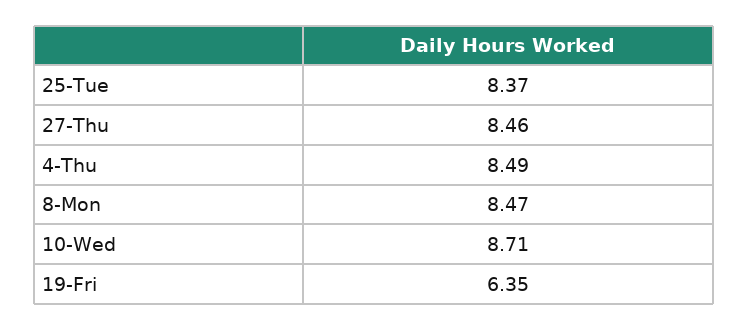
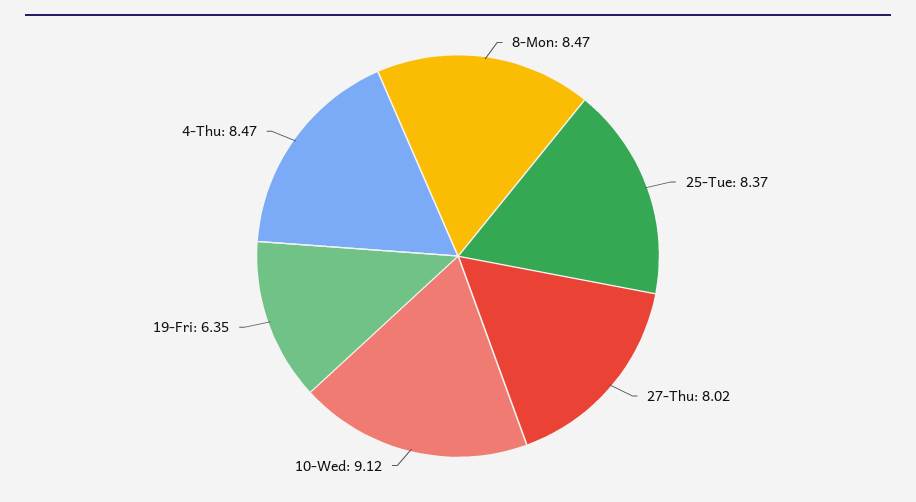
  {
    "25-Tue": 8.37,
-   "27-Thu": 8.46,
+   "27-Thu": 8.02,
-   "4-Thu": 8.49,
+   "4-Thu": 8.47,
    "8-Mon": 8.47,
-   "10-Wed": 8.71,
+   "10-Wed": 9.12,
    "19-Fri": 6.35
  }

